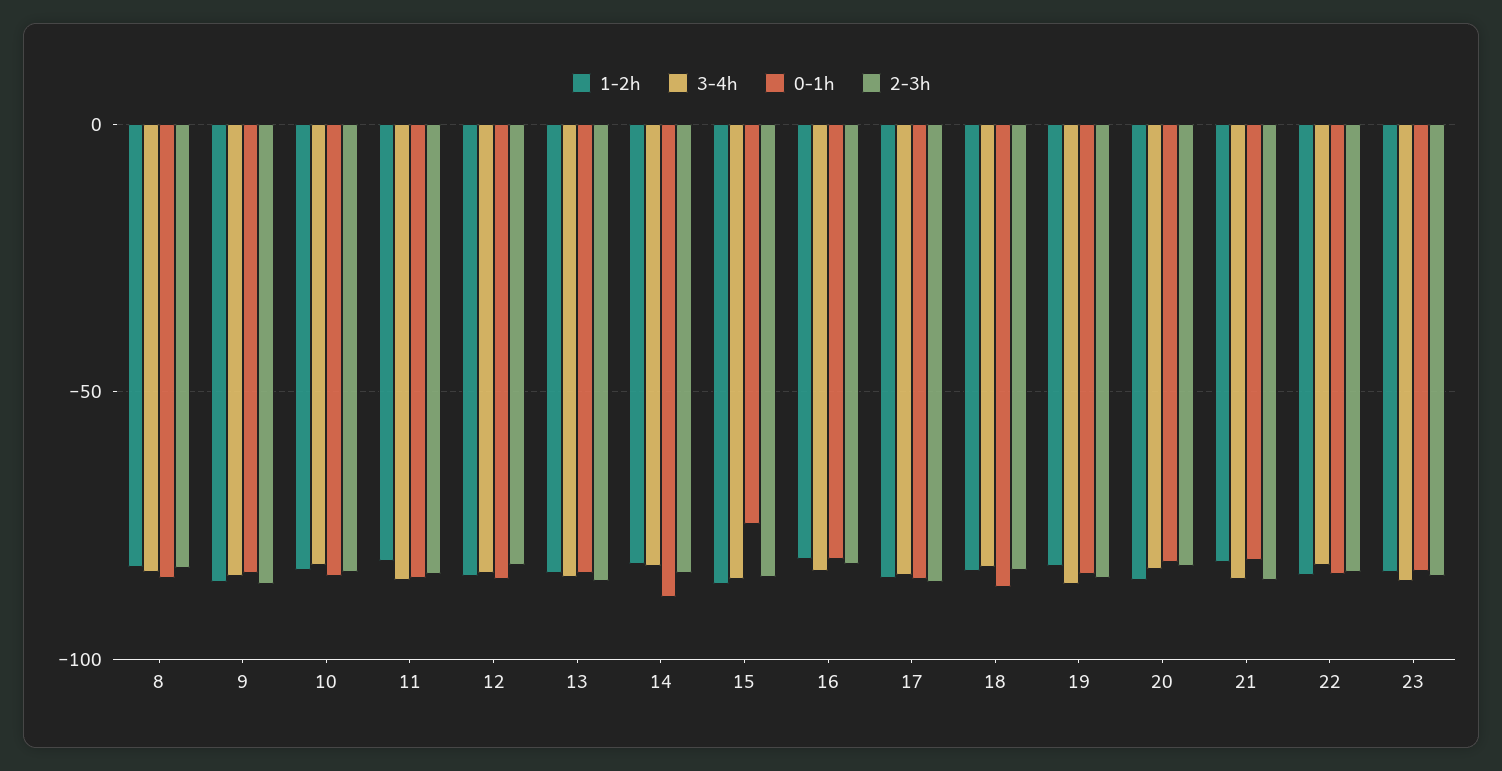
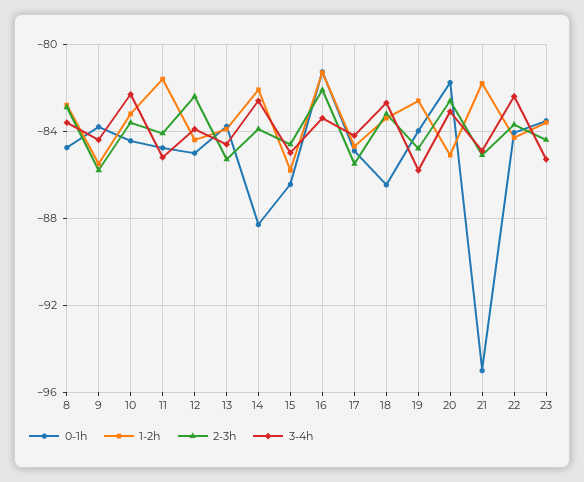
  {
    "1-2h": {
      "8": -83,
      "9": -85.5,
      "10": -83,
      "11": -81.5,
      "12": -84.5,
      "13": -84,
      "14": -82,
      "15": -86,
      "16": -81.5,
      "17": -84.5,
      "18": -83.5,
      "19": -82.5,
      "20": -85,
      "21": -82,
      "22": -84.5,
      "23": -83.5
    },
    "3-4h": {
      "8": -83.5,
      "9": -84.5,
      "10": -82.5,
      "11": -85,
      "12": -84,
      "13": -84.5,
      "14": -82.5,
      "15": -85,
      "16": -83.5,
      "17": -84,
      "18": -82.5,
      "19": -86,
      "20": -83,
      "21": -85,
      "22": -82.5,
      "23": -85.5
    },
    "0-1h": {
      "8": -85,
      "9": -84,
      "10": -84.5,
      "11": -85,
      "12": -85,
      "13": -84,
      "14": -88.5,
-     "15": -75,
+     "15": -86.5,
      "16": -81.5,
      "17": -85,
      "18": -86.5,
      "19": -84,
      "20": -82,
-     "21": -80,
+     "21": -95,
      "22": -84,
      "23": -83.5
    },
    "2-3h": {
      "8": -83,
      "9": -86,
      "10": -83.5,
      "11": -84,
      "12": -82.5,
      "13": -85.5,
      "14": -84,
      "15": -84.5,
      "16": -82,
      "17": -85.5,
      "18": -83,
      "19": -85,
      "20": -82.5,
      "21": -85,
      "22": -83.5,
      "23": -84.5
    }
  }

